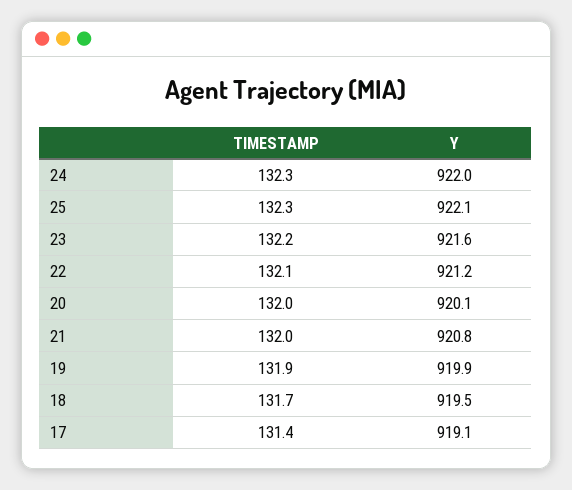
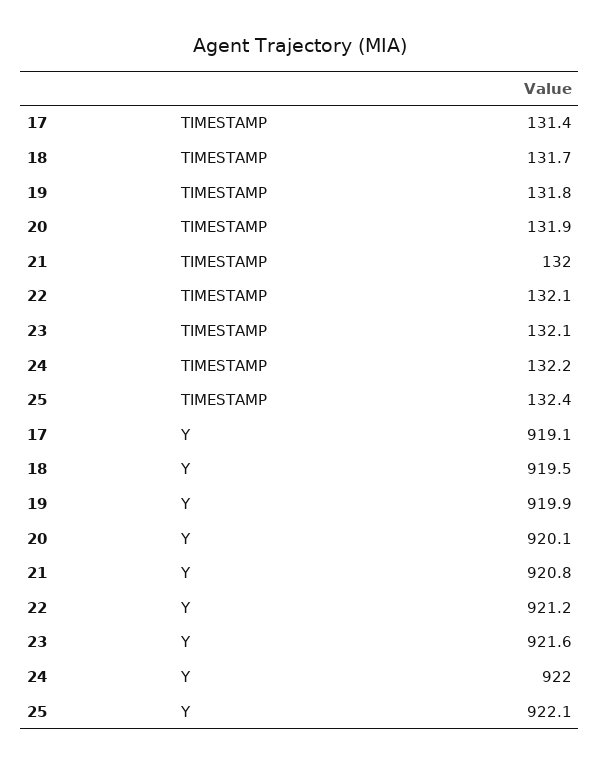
  {
    "TIMESTAMP": {
-     "24": 132.3,
+     "24": 132.2,
-     "25": 132.3,
+     "25": 132.4,
-     "23": 132.2,
+     "23": 132.1,
      "22": 132.1,
-     "20": 132,
+     "20": 131.9,
      "21": 132,
-     "19": 131.9,
+     "19": 131.8,
      "18": 131.7,
      "17": 131.4
    },
    "Y": {
      "24": 922,
      "25": 922.1,
      "23": 921.6,
      "22": 921.2,
      "20": 920.1,
      "21": 920.8,
      "19": 919.9,
      "18": 919.5,
      "17": 919.1
    }
  }

